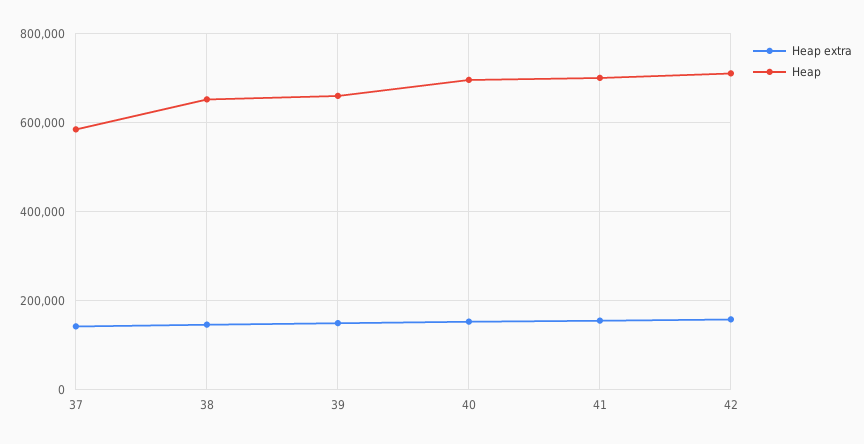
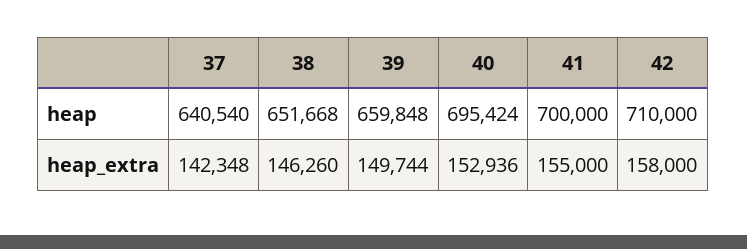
  {
    "Heap extra": {
      "37": 142348,
      "38": 146260,
      "39": 149744,
      "40": 152936,
      "41": 155000,
      "42": 158000
    },
    "Heap": {
-     "37": 580000,
+     "37": 640540,
      "38": 651668,
      "39": 659848,
      "40": 695424,
      "41": 700000,
      "42": 710000
    }
  }

